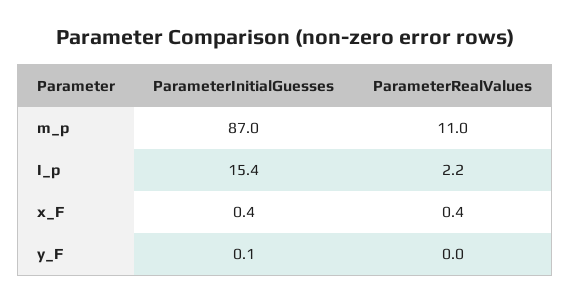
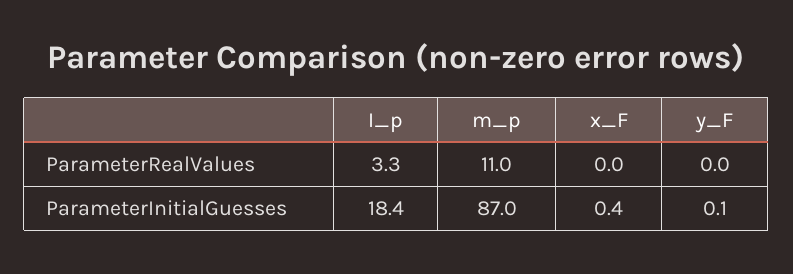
  {
    "ParameterInitialGuesses": {
      "m_p": 87,
-     "I_p": 15.4,
+     "I_p": 18.4,
      "x_F": 0.4,
      "y_F": 0.1
    },
    "ParameterRealValues": {
      "m_p": 11,
-     "I_p": 2.2,
+     "I_p": 3.3,
-     "x_F": 0.4,
+     "x_F": 0,
      "y_F": 0
    }
  }

